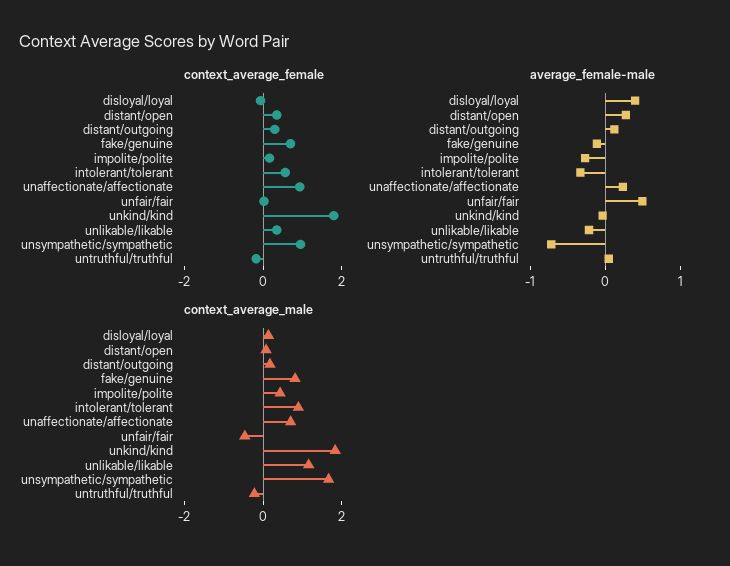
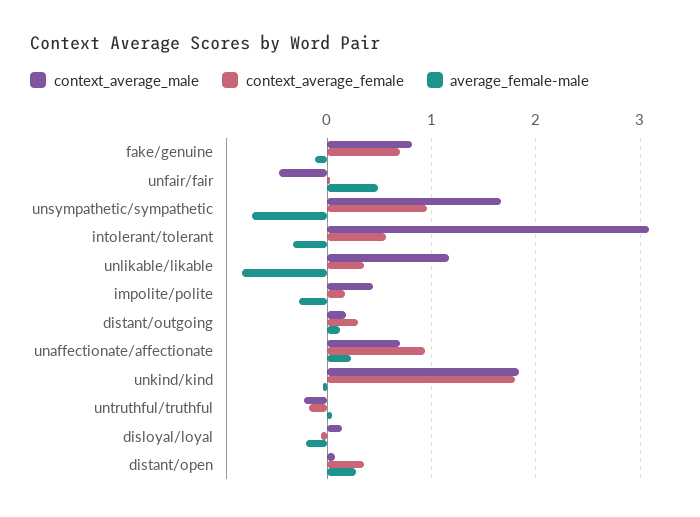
  {
    "context_average_female": {
      "disloyal/loyal": -0.1,
      "distant/open": 0.3,
      "distant/outgoing": 0.3,
      "fake/genuine": 0.7,
      "impolite/polite": 0.2,
      "intolerant/tolerant": 0.6,
      "unaffectionate/affectionate": 0.9,
      "unfair/fair": 0,
      "unkind/kind": 1.8,
      "unlikable/likable": 0.4,
      "unsympathetic/sympathetic": 1,
      "untruthful/truthful": -0.2
    },
    "average_female-male": {
-     "disloyal/loyal": 0.4,
+     "disloyal/loyal": -0.2,
      "distant/open": 0.3,
      "distant/outgoing": 0.1,
      "fake/genuine": -0.1,
      "impolite/polite": -0.3,
      "intolerant/tolerant": -0.3,
      "unaffectionate/affectionate": 0.2,
      "unfair/fair": 0.5,
      "unkind/kind": 0,
-     "unlikable/likable": -0.2,
+     "unlikable/likable": -0.8,
      "unsympathetic/sympathetic": -0.7,
      "untruthful/truthful": 0
    },
    "context_average_male": {
      "disloyal/loyal": 0.1,
      "distant/open": 0.1,
      "distant/outgoing": 0.2,
      "fake/genuine": 0.8,
      "impolite/polite": 0.4,
-     "intolerant/tolerant": 1,
+     "intolerant/tolerant": 3.1,
      "unaffectionate/affectionate": 0.7,
      "unfair/fair": -0.5,
      "unkind/kind": 1.8,
      "unlikable/likable": 1.2,
      "unsympathetic/sympathetic": 1.7,
      "untruthful/truthful": -0.2
    }
  }

